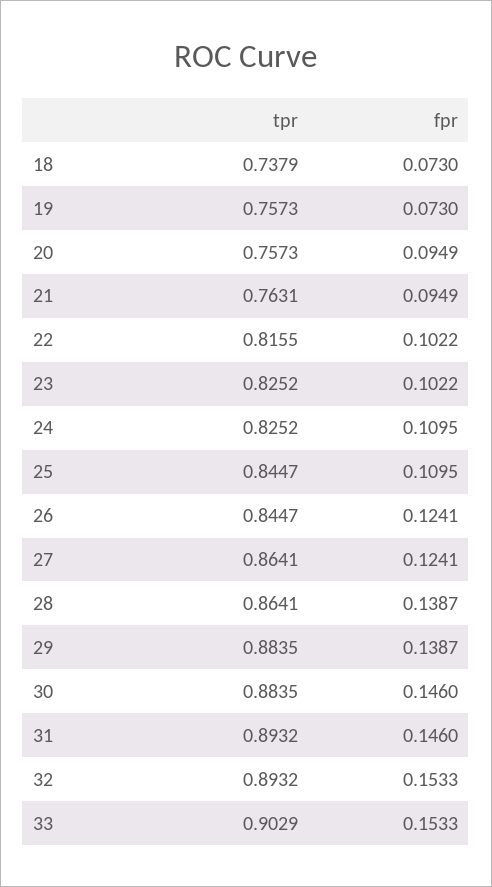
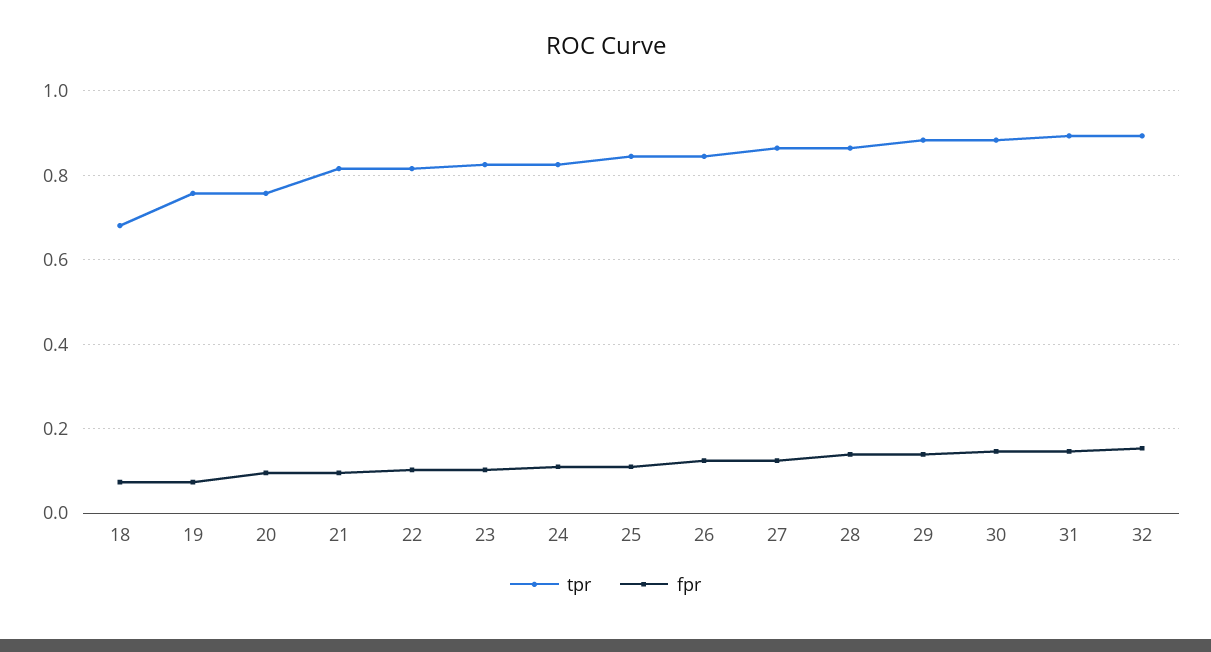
  {
    "tpr": {
-     "18": 0.7379,
+     "18": 0.68,
      "19": 0.7573,
      "20": 0.7573,
-     "21": 0.7631,
+     "21": 0.82,
      "22": 0.8155,
      "23": 0.8252,
      "24": 0.8252,
      "25": 0.8447,
      "26": 0.8447,
      "27": 0.8641,
      "28": 0.8641,
      "29": 0.8835,
      "30": 0.8835,
      "31": 0.8932,
-     "32": 0.8932,
+     "32": 0.8932
-     "33": 0.9029
    },
    "fpr": {
      "18": 0.073,
      "19": 0.073,
      "20": 0.0949,
      "21": 0.0949,
      "22": 0.1022,
      "23": 0.1022,
      "24": 0.1095,
      "25": 0.1095,
      "26": 0.1241,
      "27": 0.1241,
      "28": 0.1387,
      "29": 0.1387,
      "30": 0.146,
      "31": 0.146,
-     "32": 0.1533,
+     "32": 0.1533
-     "33": 0.1533
    }
  }

